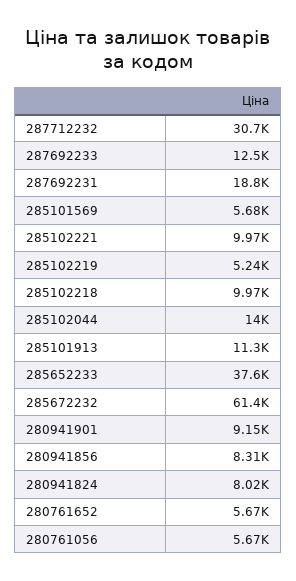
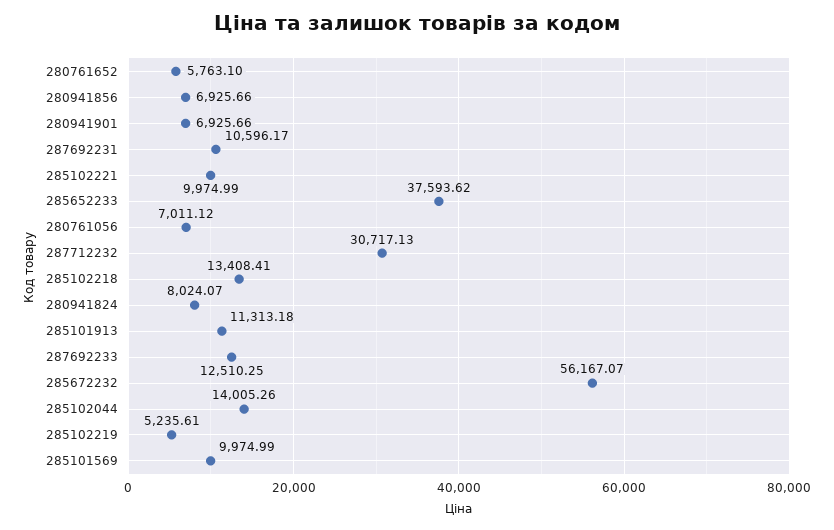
  {
    "287712232": 30717.13,
    "287692233": 12510.25,
-   "287692231": 18800,
+   "287692231": 10596.17,
-   "285101569": 5680,
+   "285101569": 9974.99,
    "285102221": 9974.99,
    "285102219": 5235.61,
-   "285102218": 9970,
+   "285102218": 13408.41,
    "285102044": 14005.26,
    "285101913": 11313.18,
    "285652233": 37593.62,
-   "285672232": 61400,
+   "285672232": 56167.07,
-   "280941901": 9150,
+   "280941901": 6925.66,
-   "280941856": 8310,
+   "280941856": 6925.66,
    "280941824": 8024.07,
-   "280761652": 5670,
+   "280761652": 5763.1,
-   "280761056": 5670
+   "280761056": 7011.12
  }

